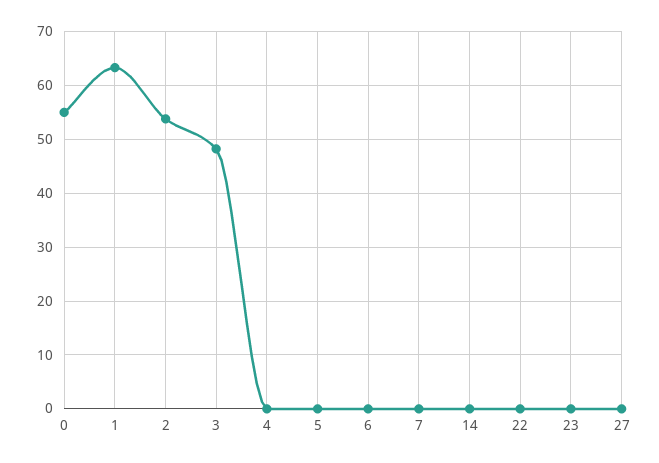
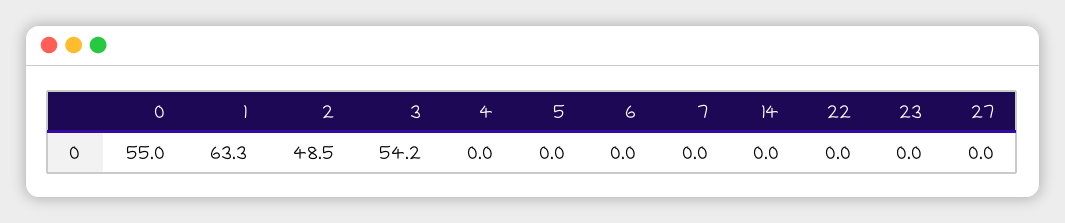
  {
    "0": 55,
    "1": 63.3,
-   "2": 54,
+   "2": 48.5,
-   "3": 48,
+   "3": 54.2,
    "4": 0,
    "5": 0,
    "6": 0,
    "7": 0,
    "14": 0,
    "22": 0,
    "23": 0,
    "27": 0
  }

